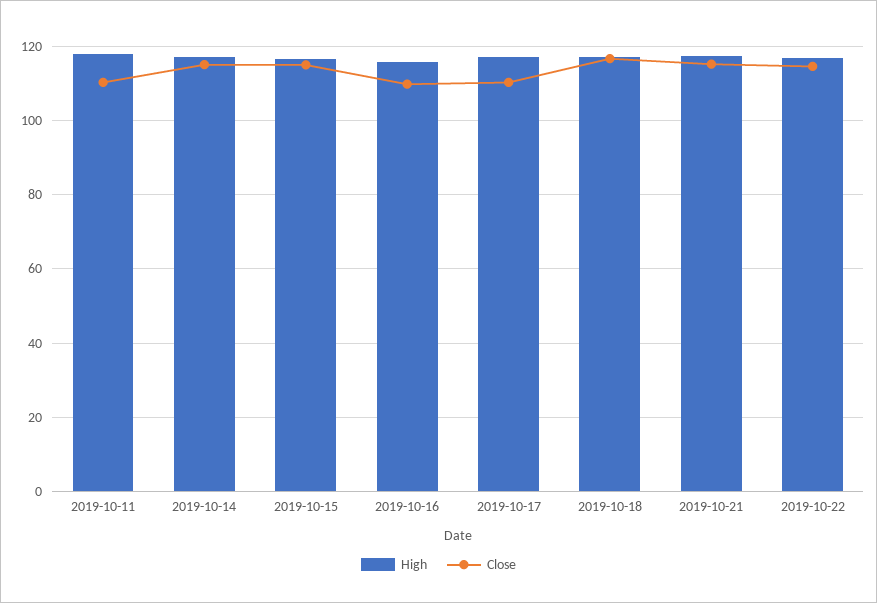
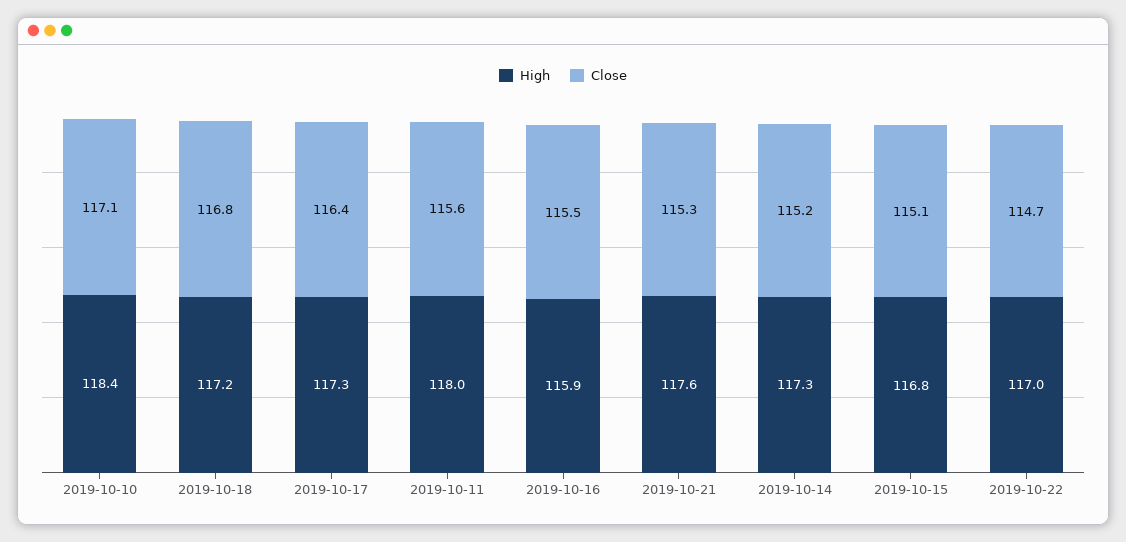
  {
    "High": {
      "2019-10-11": 118,
      "2019-10-14": 117.3,
      "2019-10-15": 116.8,
      "2019-10-16": 115.9,
      "2019-10-17": 117.3,
      "2019-10-18": 117.2,
      "2019-10-21": 117.6,
-     "2019-10-22": 117
+     "2019-10-22": 117,
+     "2019-10-10": 118.4
    },
    "Close": {
-     "2019-10-11": 110,
+     "2019-10-11": 115.6,
      "2019-10-14": 115.2,
      "2019-10-15": 115.1,
-     "2019-10-16": 110,
+     "2019-10-16": 115.5,
-     "2019-10-17": 110,
+     "2019-10-17": 116.4,
      "2019-10-18": 116.8,
      "2019-10-21": 115.3,
-     "2019-10-22": 114.7
+     "2019-10-22": 114.7,
+     "2019-10-10": 117.1
    }
  }

